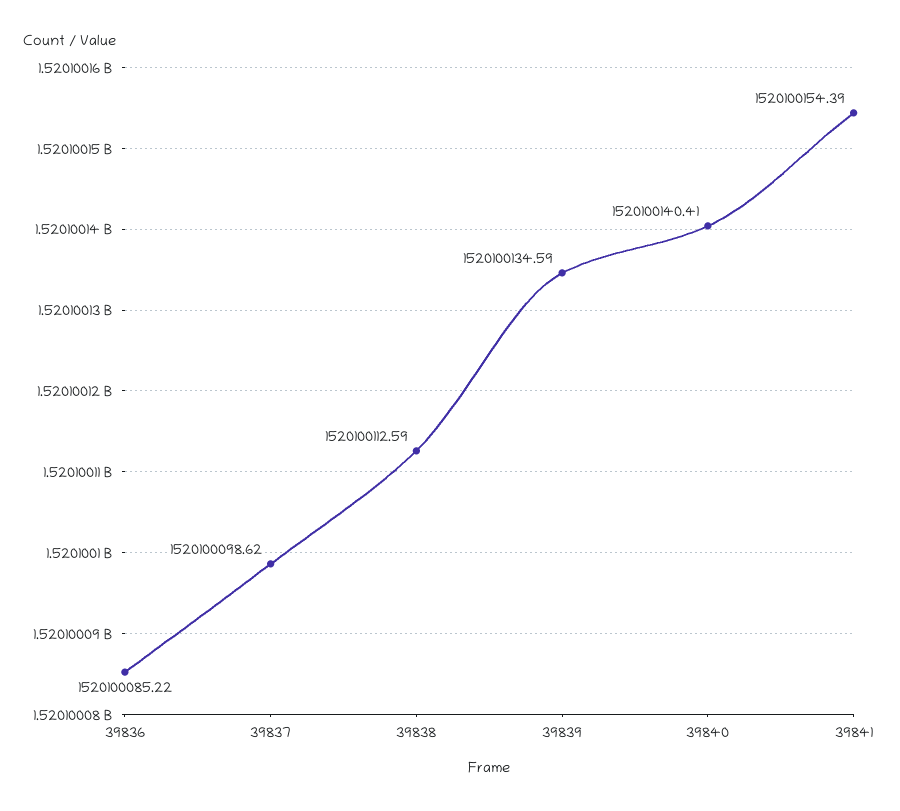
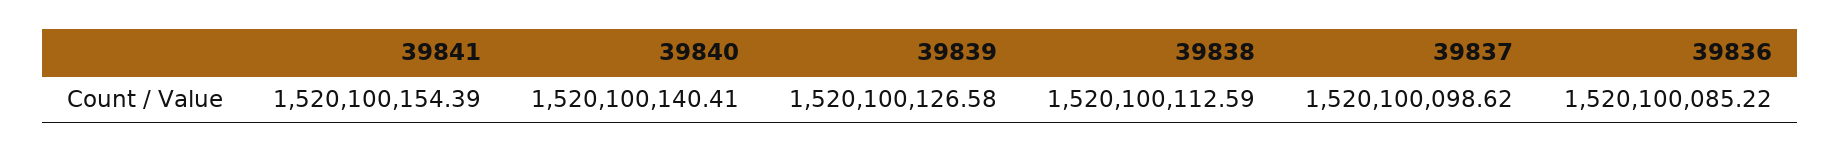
  {
    "39836": 1520100085.22,
    "39837": 1520100098.62,
    "39838": 1520100112.59,
-   "39839": 1520100134.59,
+   "39839": 1520100126.58,
    "39840": 1520100140.41,
    "39841": 1520100154.39
  }

